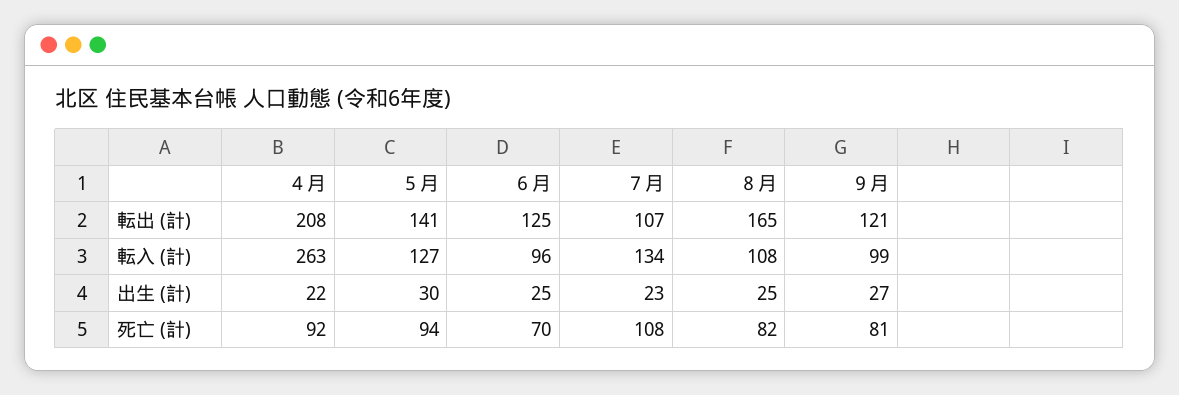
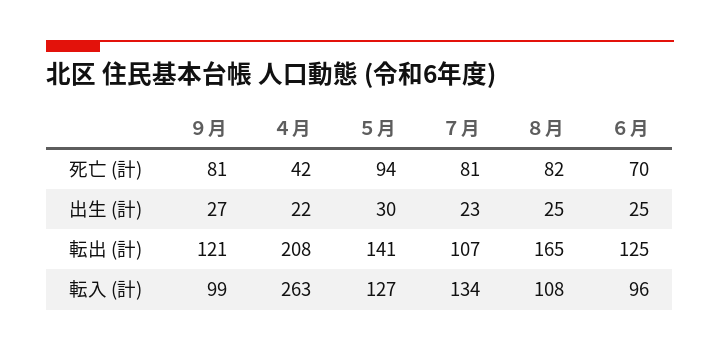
  {
    "４月": {
      "転出 (計)": 208,
      "転入 (計)": 263,
      "出生 (計)": 22,
-     "死亡 (計)": 92
+     "死亡 (計)": 42
    },
    "５月": {
      "転出 (計)": 141,
      "転入 (計)": 127,
      "出生 (計)": 30,
      "死亡 (計)": 94
    },
    "６月": {
      "転出 (計)": 125,
      "転入 (計)": 96,
      "出生 (計)": 25,
      "死亡 (計)": 70
    },
    "７月": {
      "転出 (計)": 107,
      "転入 (計)": 134,
      "出生 (計)": 23,
-     "死亡 (計)": 108
+     "死亡 (計)": 81
    },
    "８月": {
      "転出 (計)": 165,
      "転入 (計)": 108,
      "出生 (計)": 25,
      "死亡 (計)": 82
    },
    "９月": {
      "転出 (計)": 121,
      "転入 (計)": 99,
      "出生 (計)": 27,
      "死亡 (計)": 81
    }
  }

